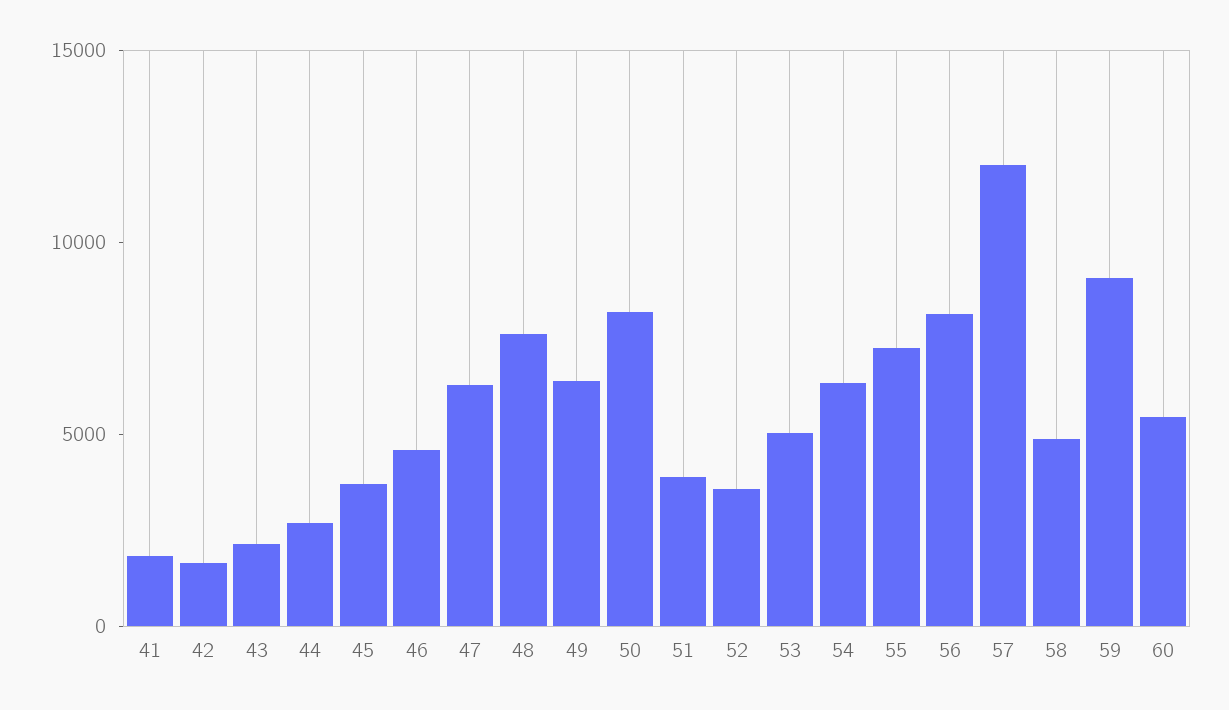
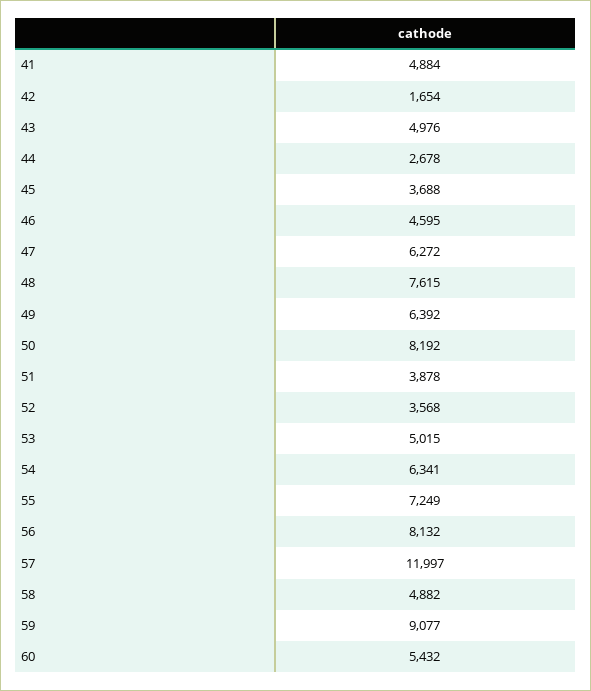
  {
-   "41": 2000,
+   "41": 4884,
    "42": 1654,
-   "43": 2000,
+   "43": 4976,
    "44": 2678,
    "45": 3688,
    "46": 4595,
    "47": 6272,
    "48": 7615,
    "49": 6392,
    "50": 8192,
    "51": 3878,
    "52": 3568,
    "53": 5015,
    "54": 6341,
    "55": 7249,
    "56": 8132,
    "57": 11997,
    "58": 4882,
    "59": 9077,
    "60": 5432
  }

